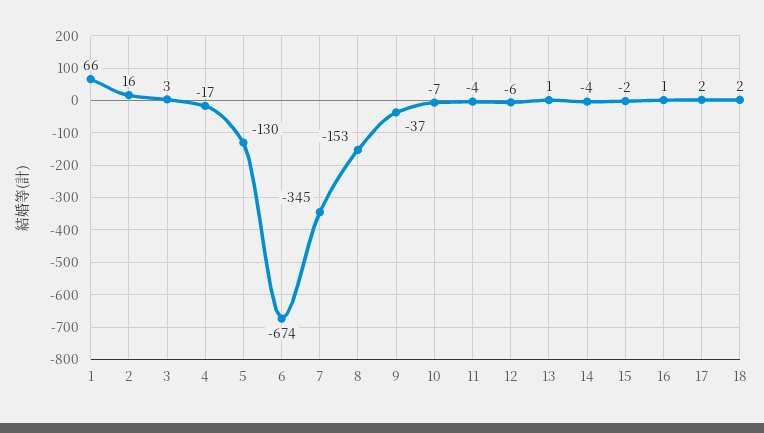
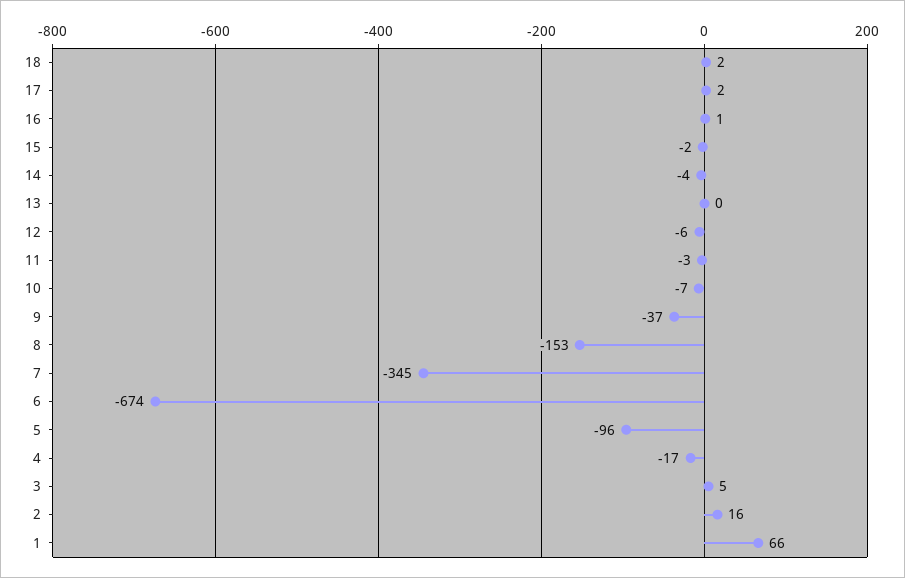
  {
    "1": 66,
    "2": 16,
-   "3": 3,
+   "3": 5,
    "4": -17,
-   "5": -130,
+   "5": -96,
    "6": -674,
    "7": -345,
    "8": -153,
    "9": -37,
    "10": -7,
-   "11": -4,
+   "11": -3,
    "12": -6,
-   "13": 1,
+   "13": 0,
    "14": -4,
    "15": -2,
    "16": 1,
    "17": 2,
    "18": 2
  }

